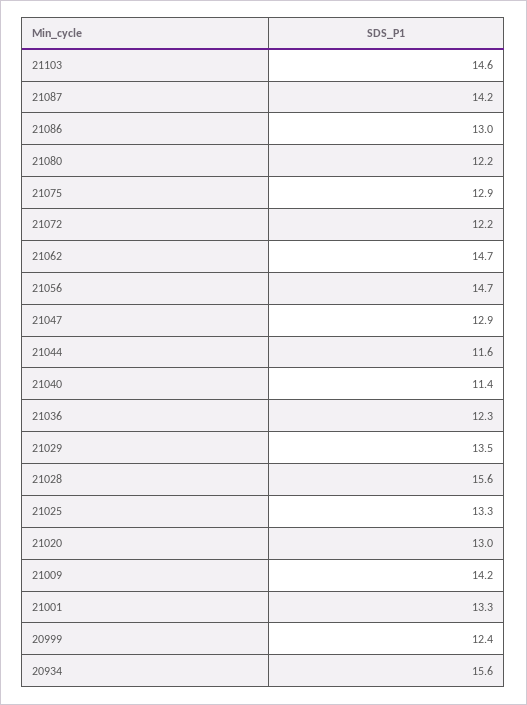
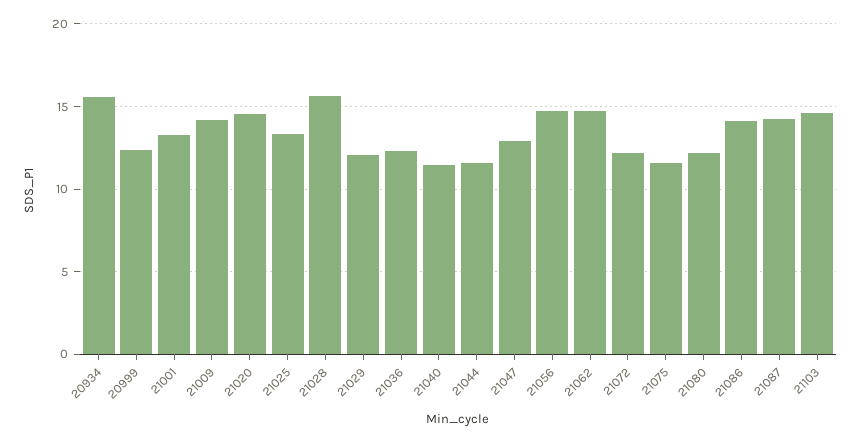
  {
    "21103": 14.6,
    "21087": 14.2,
-   "21086": 13,
+   "21086": 14,
    "21080": 12.2,
-   "21075": 12.9,
+   "21075": 11.5,
    "21072": 12.2,
    "21062": 14.7,
    "21056": 14.7,
    "21047": 12.9,
    "21044": 11.6,
    "21040": 11.4,
    "21036": 12.3,
-   "21029": 13.5,
+   "21029": 12,
    "21028": 15.6,
    "21025": 13.3,
-   "21020": 13,
+   "21020": 14.5,
    "21009": 14.2,
    "21001": 13.3,
    "20999": 12.4,
    "20934": 15.6
  }

